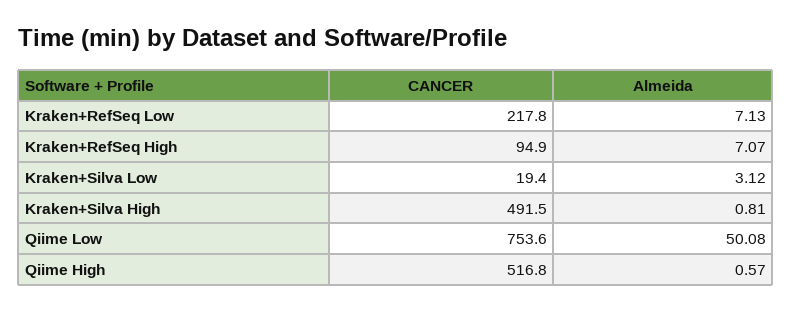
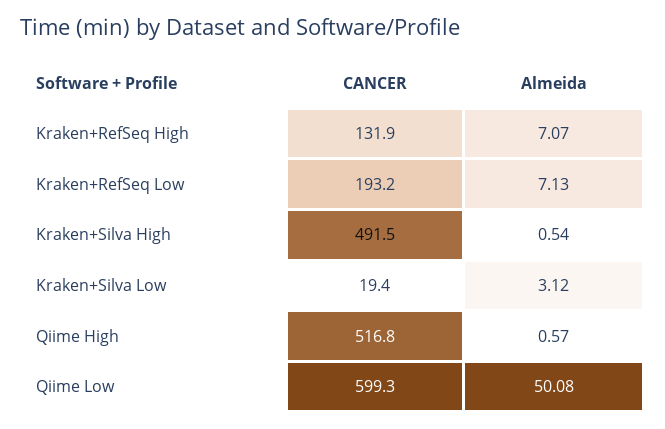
  {
    "CANCER": {
-     "Kraken+RefSeq Low": 217.8,
+     "Kraken+RefSeq Low": 193.2,
-     "Kraken+RefSeq High": 94.9,
+     "Kraken+RefSeq High": 131.9,
      "Kraken+Silva Low": 19.4,
      "Kraken+Silva High": 491.5,
-     "Qiime Low": 753.6,
+     "Qiime Low": 599.3,
      "Qiime High": 516.8
    },
    "Almeida": {
      "Kraken+RefSeq Low": 7.13,
      "Kraken+RefSeq High": 7.07,
      "Kraken+Silva Low": 3.12,
-     "Kraken+Silva High": 0.81,
+     "Kraken+Silva High": 0.54,
      "Qiime Low": 50.08,
      "Qiime High": 0.57
    }
  }

